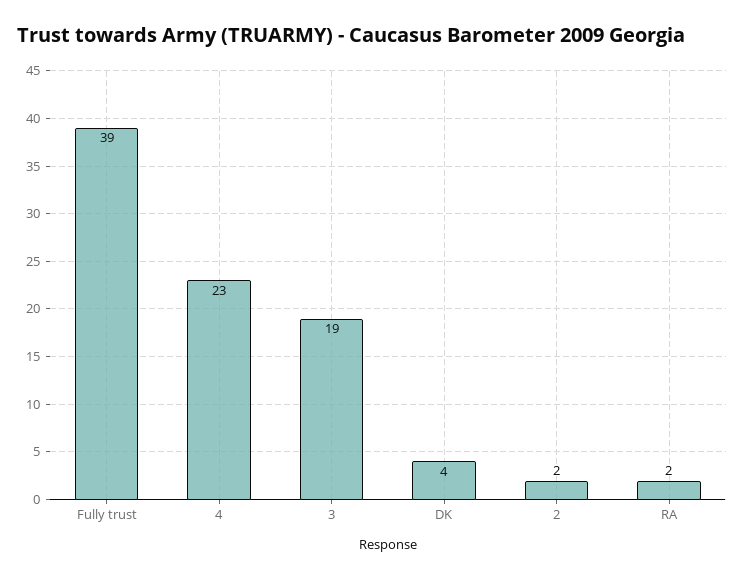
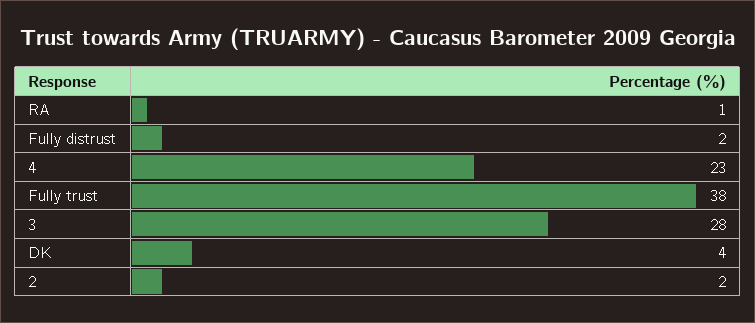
  {
-   "Fully trust": 39,
+   "Fully trust": 38,
    "4": 23,
-   "3": 19,
+   "3": 28,
    "DK": 4,
    "2": 2,
-   "RA": 2
+   "RA": 1,
+   "Fully distrust": 2
  }

